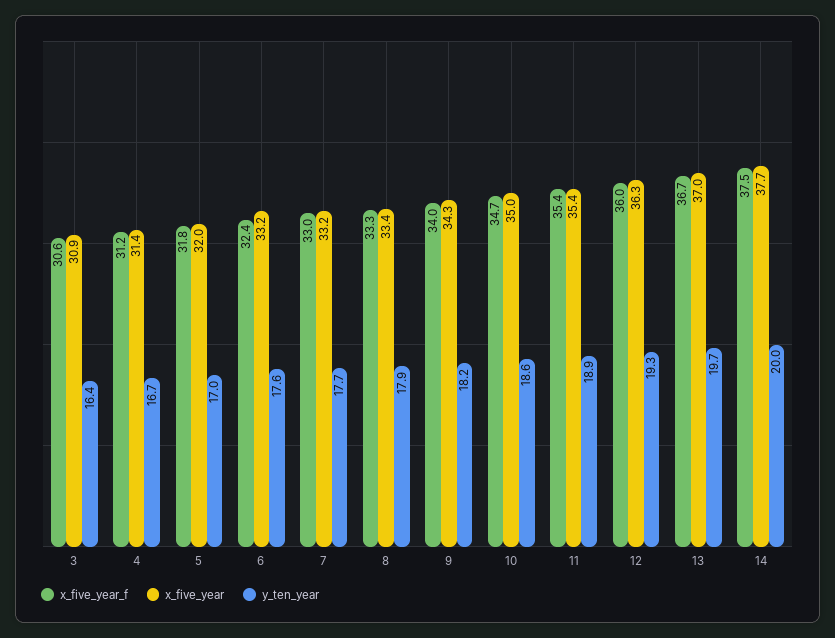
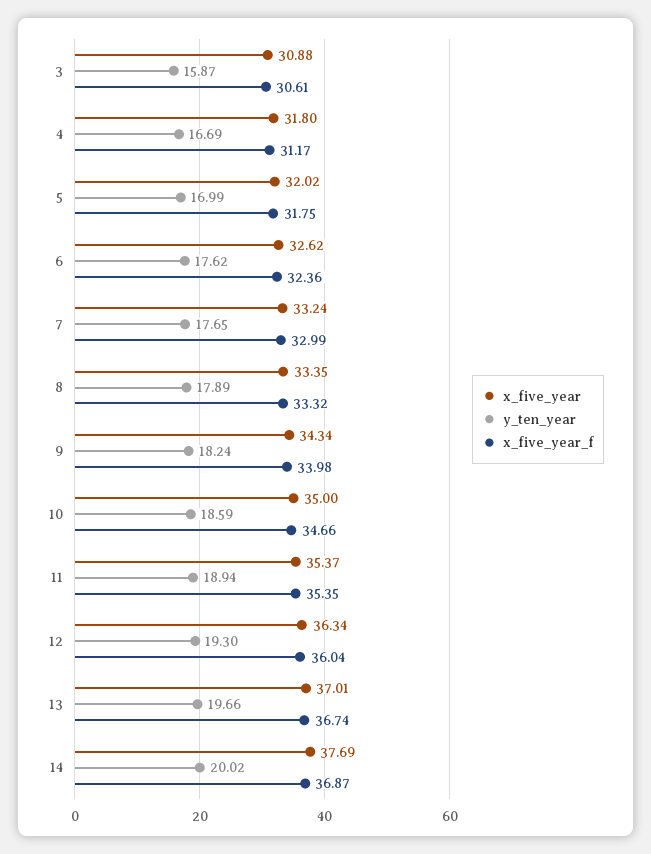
  {
    "x_five_year_f": {
      "3": 30.61,
      "4": 31.17,
      "5": 31.75,
      "6": 32.36,
      "7": 32.99,
      "8": 33.32,
      "9": 33.98,
      "10": 34.66,
      "11": 35.35,
      "12": 36.04,
      "13": 36.74,
-     "14": 37.5
+     "14": 36.87
    },
    "x_five_year": {
      "3": 30.88,
-     "4": 31.4,
+     "4": 31.8,
      "5": 32.02,
-     "6": 33.2,
+     "6": 32.62,
      "7": 33.24,
      "8": 33.35,
      "9": 34.34,
      "10": 35,
      "11": 35.37,
      "12": 36.34,
      "13": 37.01,
      "14": 37.69
    },
    "y_ten_year": {
-     "3": 16.4,
+     "3": 15.87,
      "4": 16.69,
      "5": 16.99,
      "6": 17.62,
      "7": 17.65,
      "8": 17.89,
      "9": 18.24,
      "10": 18.59,
      "11": 18.94,
      "12": 19.3,
      "13": 19.66,
      "14": 20.02
    }
  }

